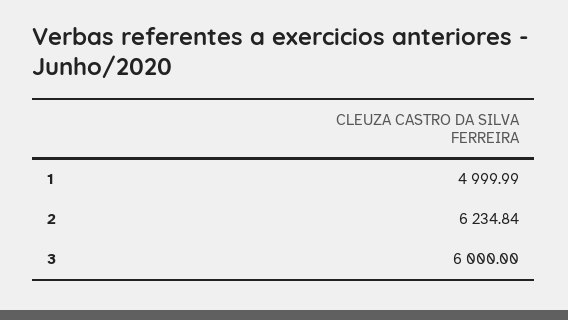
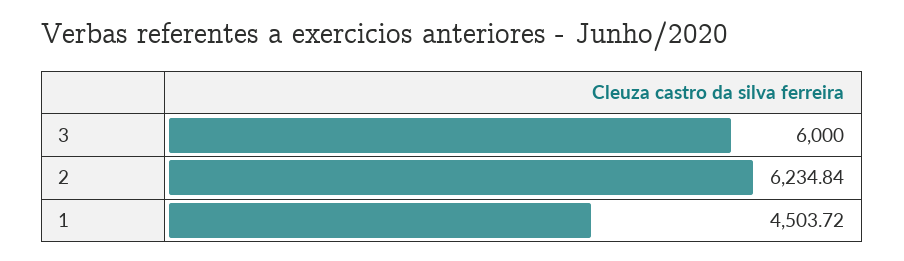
  {
-   "1": 4999.99,
+   "1": 4503.72,
    "2": 6234.84,
    "3": 6000
  }

